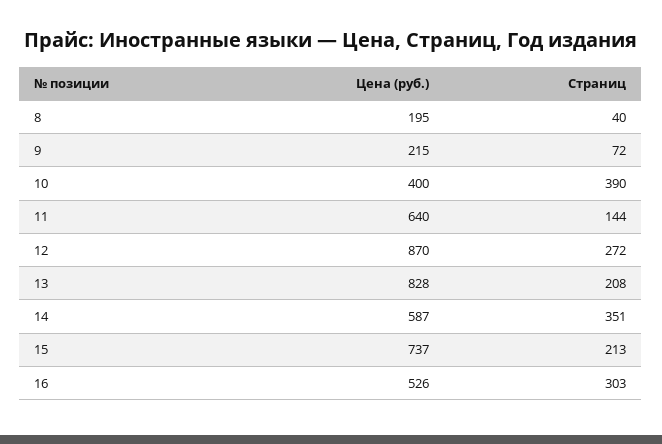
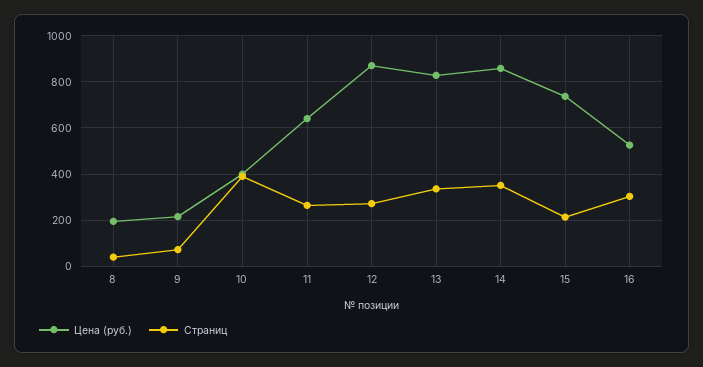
  {
    "Цена (руб.)": {
      "8": 195,
      "9": 215,
      "10": 400,
      "11": 640,
      "12": 870,
      "13": 828,
-     "14": 587,
+     "14": 850,
      "15": 737,
      "16": 526
    },
    "Страниц": {
      "8": 40,
      "9": 72,
      "10": 390,
-     "11": 144,
+     "11": 250,
      "12": 272,
-     "13": 208,
+     "13": 350,
      "14": 351,
      "15": 213,
      "16": 303
    }
  }

